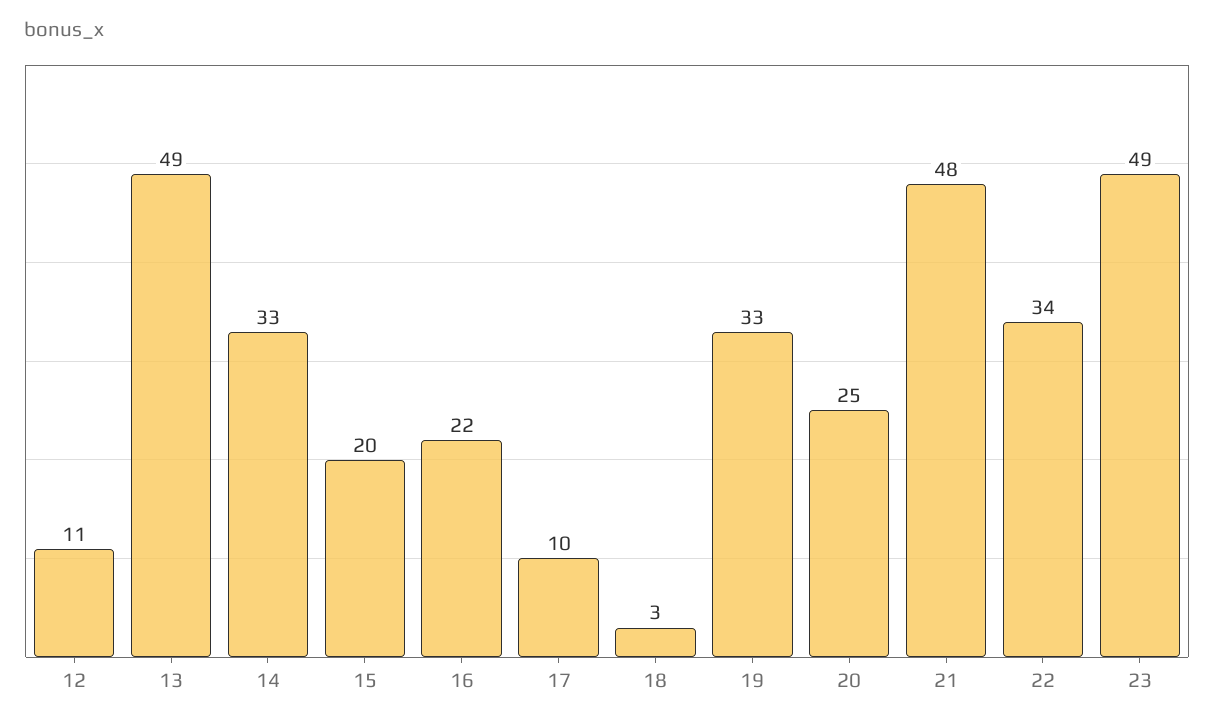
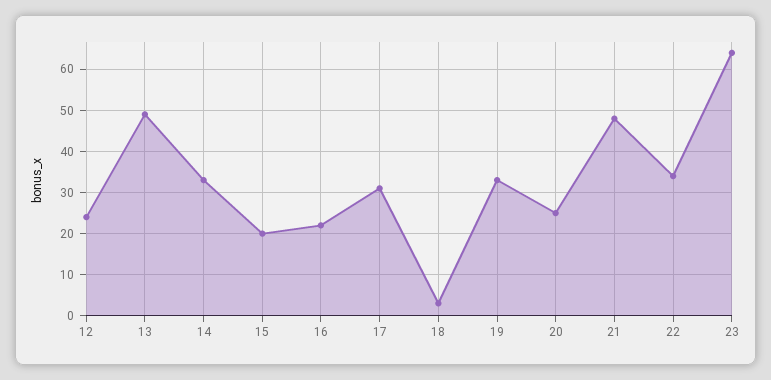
  {
-   "12": 11,
+   "12": 25,
    "13": 49,
    "14": 33,
    "15": 20,
    "16": 22,
-   "17": 10,
+   "17": 30,
    "18": 3,
    "19": 33,
    "20": 25,
    "21": 48,
    "22": 34,
-   "23": 49
+   "23": 65
  }

